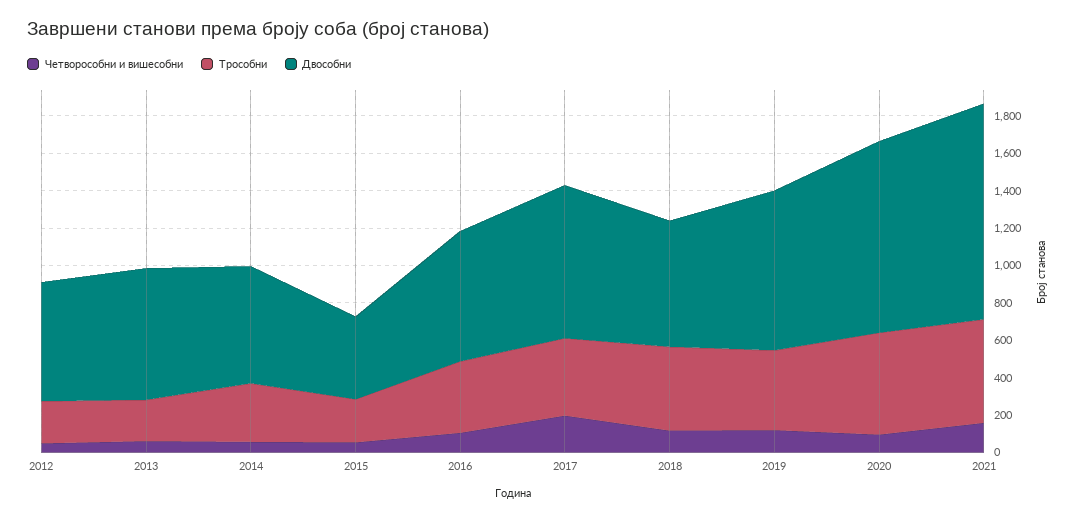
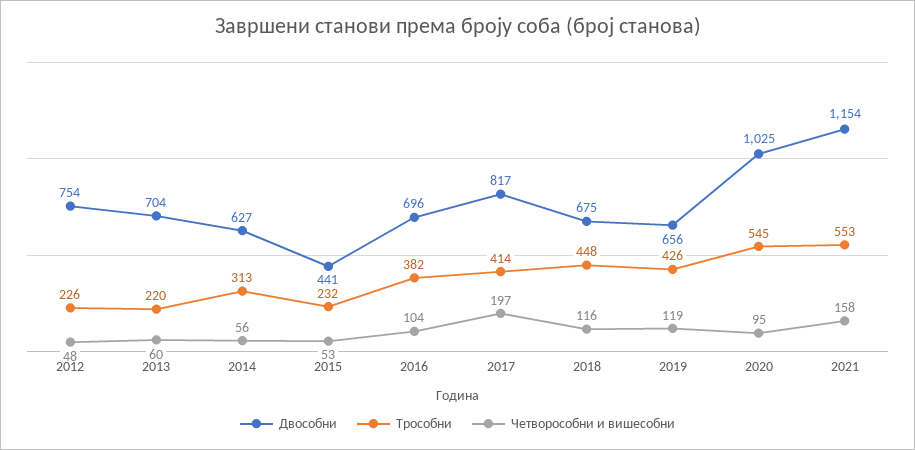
  {
    "Четворособни и вишесобни": {
      "2012": 48,
      "2013": 60,
      "2014": 56,
      "2015": 53,
      "2016": 104,
      "2017": 197,
      "2018": 116,
      "2019": 119,
      "2020": 95,
      "2021": 158
    },
    "Трособни": {
      "2012": 226,
      "2013": 220,
      "2014": 313,
      "2015": 232,
      "2016": 382,
      "2017": 414,
      "2018": 448,
      "2019": 426,
      "2020": 545,
      "2021": 553
    },
    "Двособни": {
-     "2012": 650,
+     "2012": 754,
      "2013": 704,
      "2014": 627,
      "2015": 441,
      "2016": 696,
      "2017": 817,
      "2018": 675,
-     "2019": 850,
+     "2019": 656,
      "2020": 1025,
      "2021": 1154
    }
  }

